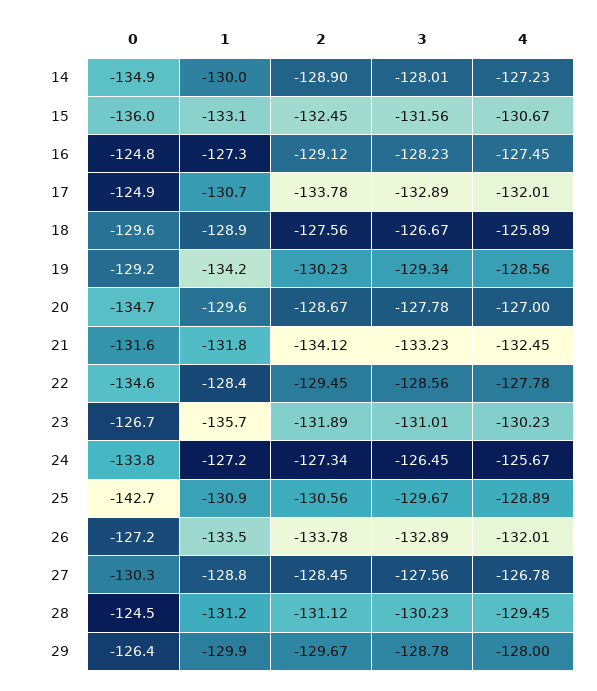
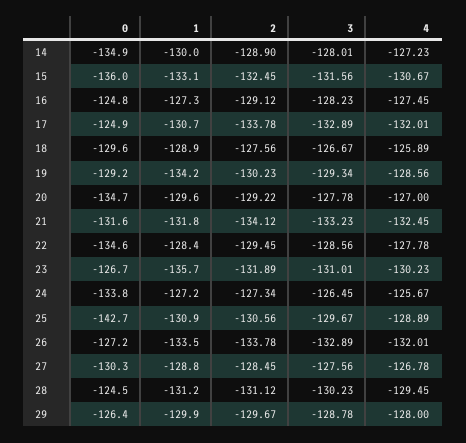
  {
    "0": {
      "14": -134.9,
      "15": -136,
      "16": -124.8,
      "17": -124.9,
      "18": -129.6,
      "19": -129.2,
      "20": -134.7,
      "21": -131.6,
      "22": -134.6,
      "23": -126.7,
      "24": -133.8,
      "25": -142.7,
      "26": -127.2,
      "27": -130.3,
      "28": -124.5,
      "29": -126.4
    },
    "1": {
      "14": -130,
      "15": -133.1,
      "16": -127.3,
      "17": -130.7,
      "18": -128.9,
      "19": -134.2,
      "20": -129.6,
      "21": -131.8,
      "22": -128.4,
      "23": -135.7,
      "24": -127.2,
      "25": -130.9,
      "26": -133.5,
      "27": -128.8,
      "28": -131.2,
      "29": -129.9
    },
    "2": {
      "14": -128.9,
      "15": -132.45,
      "16": -129.12,
      "17": -133.78,
      "18": -127.56,
      "19": -130.23,
-     "20": -128.67,
+     "20": -129.22,
      "21": -134.12,
      "22": -129.45,
      "23": -131.89,
      "24": -127.34,
      "25": -130.56,
      "26": -133.78,
      "27": -128.45,
      "28": -131.12,
      "29": -129.67
    },
    "3": {
      "14": -128.01,
      "15": -131.56,
      "16": -128.23,
      "17": -132.89,
      "18": -126.67,
      "19": -129.34,
      "20": -127.78,
      "21": -133.23,
      "22": -128.56,
      "23": -131.01,
      "24": -126.45,
      "25": -129.67,
      "26": -132.89,
      "27": -127.56,
      "28": -130.23,
      "29": -128.78
    },
    "4": {
      "14": -127.23,
      "15": -130.67,
      "16": -127.45,
      "17": -132.01,
      "18": -125.89,
      "19": -128.56,
      "20": -127,
      "21": -132.45,
      "22": -127.78,
      "23": -130.23,
      "24": -125.67,
      "25": -128.89,
      "26": -132.01,
      "27": -126.78,
      "28": -129.45,
      "29": -128
    }
  }

